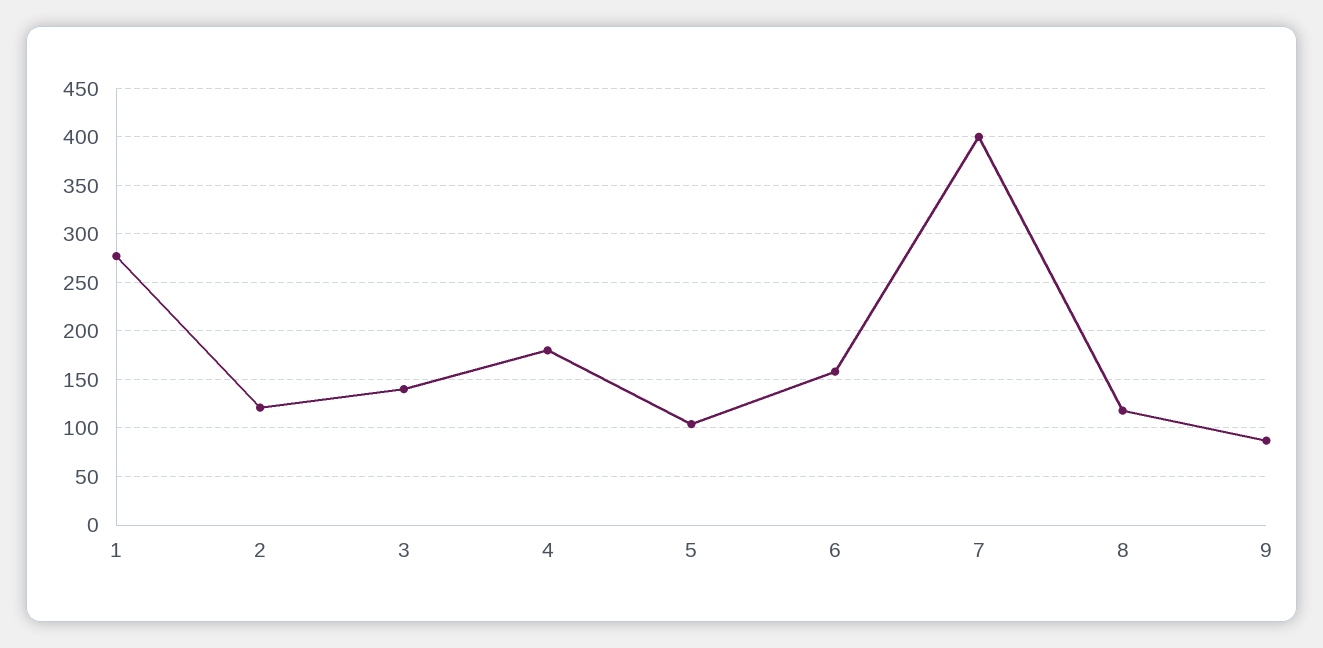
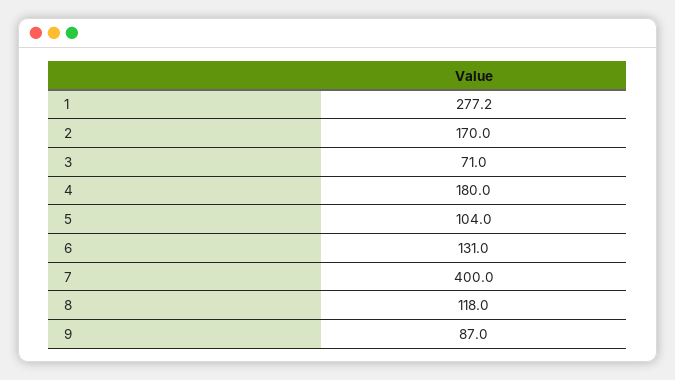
  {
    "1": 277.2,
-   "2": 120,
+   "2": 170,
-   "3": 140,
+   "3": 71,
    "4": 180,
    "5": 104,
-   "6": 160,
+   "6": 131,
    "7": 400,
    "8": 118,
    "9": 87
  }

